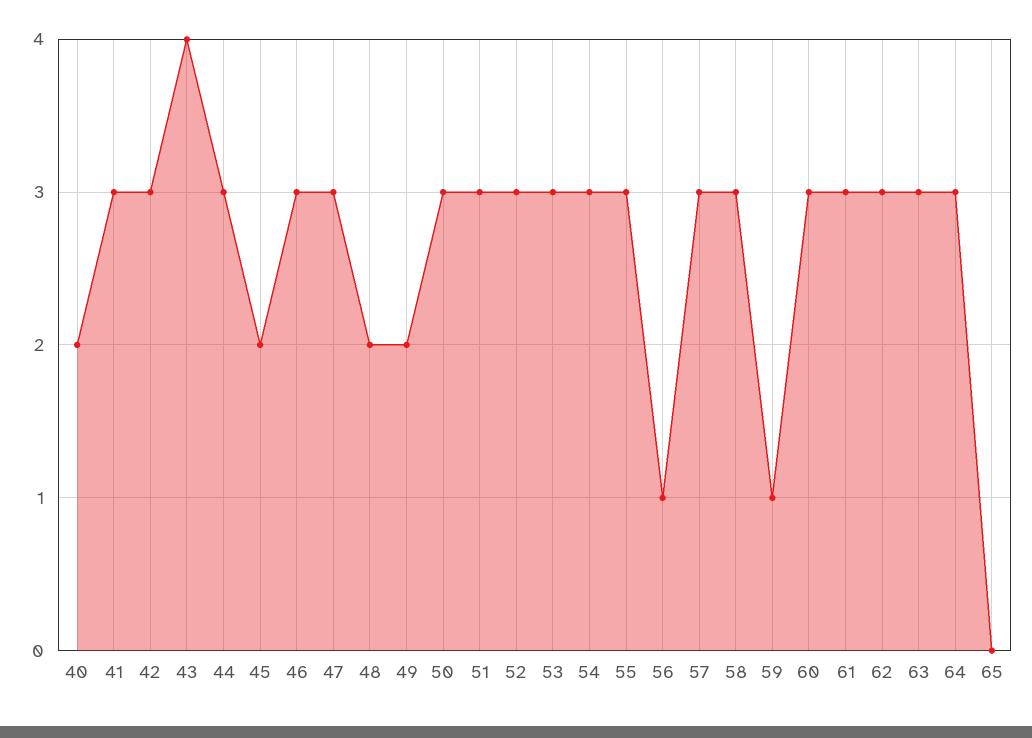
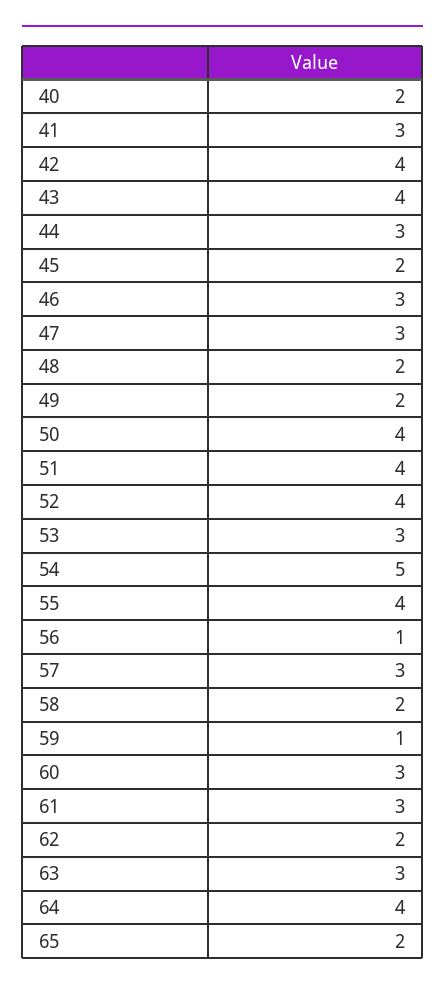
  {
    "40": 2,
    "41": 3,
-   "42": 3,
+   "42": 4,
    "43": 4,
    "44": 3,
    "45": 2,
    "46": 3,
    "47": 3,
    "48": 2,
    "49": 2,
-   "50": 3,
+   "50": 4,
-   "51": 3,
+   "51": 4,
-   "52": 3,
+   "52": 4,
    "53": 3,
-   "54": 3,
+   "54": 5,
-   "55": 3,
+   "55": 4,
    "56": 1,
    "57": 3,
-   "58": 3,
+   "58": 2,
    "59": 1,
    "60": 3,
    "61": 3,
-   "62": 3,
+   "62": 2,
    "63": 3,
-   "64": 3,
+   "64": 4,
-   "65": 0
+   "65": 2
  }

